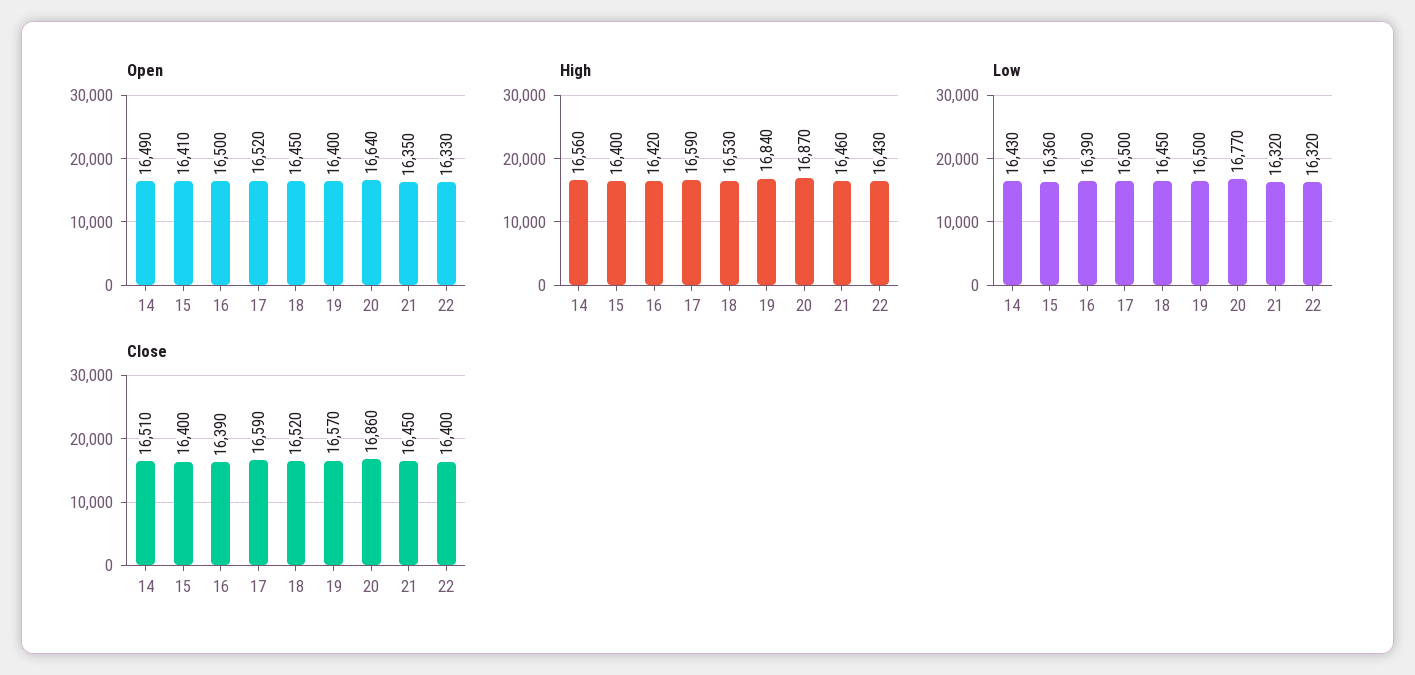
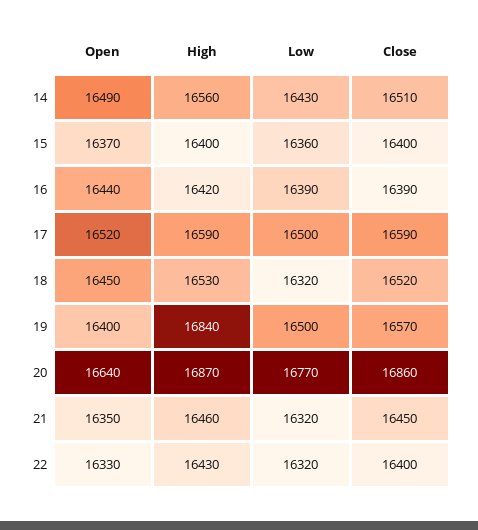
  {
    "Open": {
      "14": 16490,
-     "15": 16410,
+     "15": 16370,
-     "16": 16500,
+     "16": 16440,
      "17": 16520,
      "18": 16450,
      "19": 16400,
      "20": 16640,
      "21": 16350,
      "22": 16330
    },
    "High": {
      "14": 16560,
      "15": 16400,
      "16": 16420,
      "17": 16590,
      "18": 16530,
      "19": 16840,
      "20": 16870,
      "21": 16460,
      "22": 16430
    },
    "Low": {
      "14": 16430,
      "15": 16360,
      "16": 16390,
      "17": 16500,
-     "18": 16450,
+     "18": 16320,
      "19": 16500,
      "20": 16770,
      "21": 16320,
      "22": 16320
    },
    "Close": {
      "14": 16510,
      "15": 16400,
      "16": 16390,
      "17": 16590,
      "18": 16520,
      "19": 16570,
      "20": 16860,
      "21": 16450,
      "22": 16400
    }
  }

